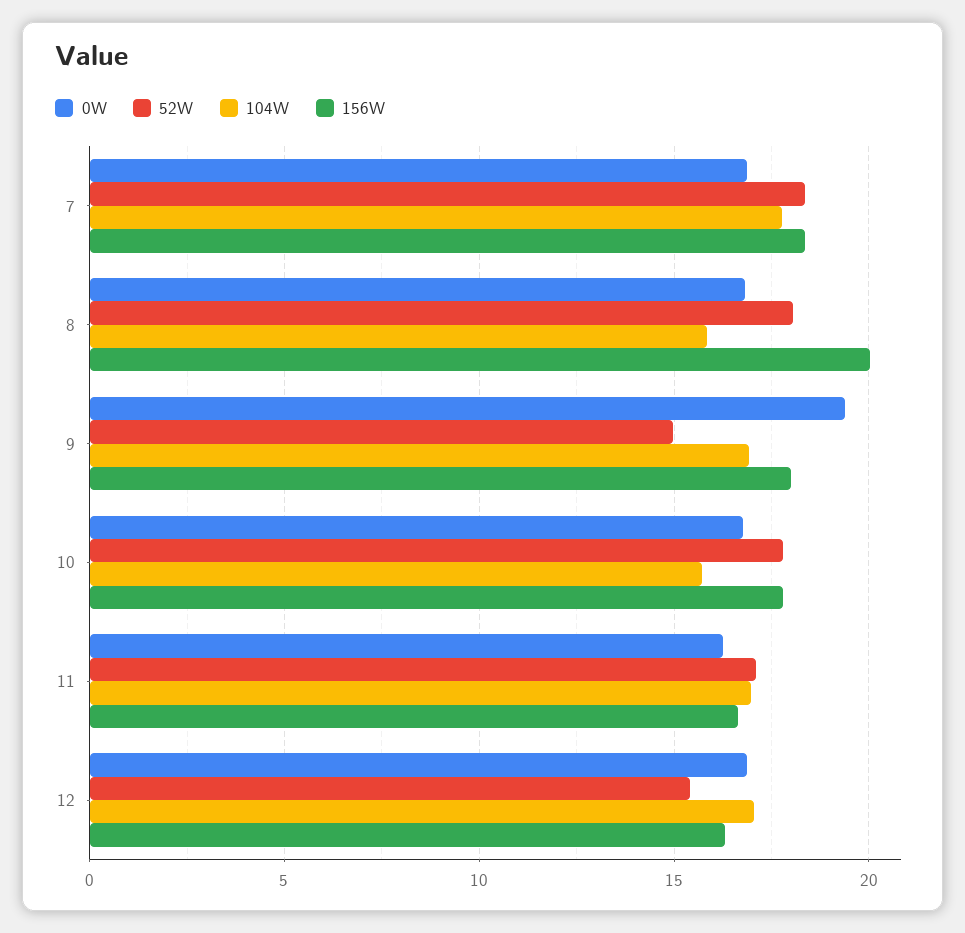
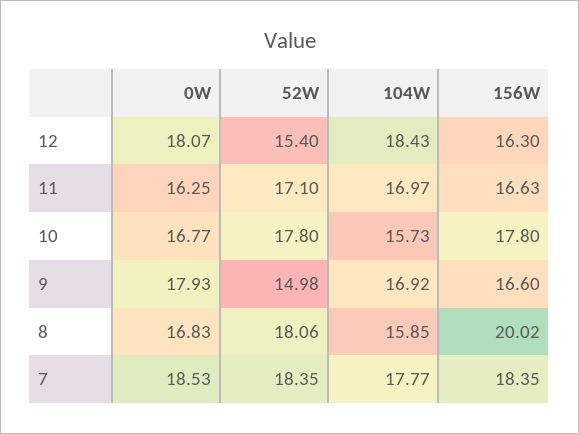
  {
    "0W": {
-     "7": 17,
+     "7": 18.53,
      "8": 16.83,
-     "9": 19.5,
+     "9": 17.93,
      "10": 16.77,
      "11": 16.25,
-     "12": 17
+     "12": 18.07
    },
    "52W": {
      "7": 18.35,
      "8": 18.06,
      "9": 14.98,
      "10": 17.8,
      "11": 17.1,
      "12": 15.4
    },
    "104W": {
      "7": 17.77,
      "8": 15.85,
      "9": 16.92,
      "10": 15.73,
      "11": 16.97,
-     "12": 17
+     "12": 18.43
    },
    "156W": {
      "7": 18.35,
      "8": 20.02,
-     "9": 18,
+     "9": 16.6,
      "10": 17.8,
      "11": 16.63,
      "12": 16.3
    }
  }

